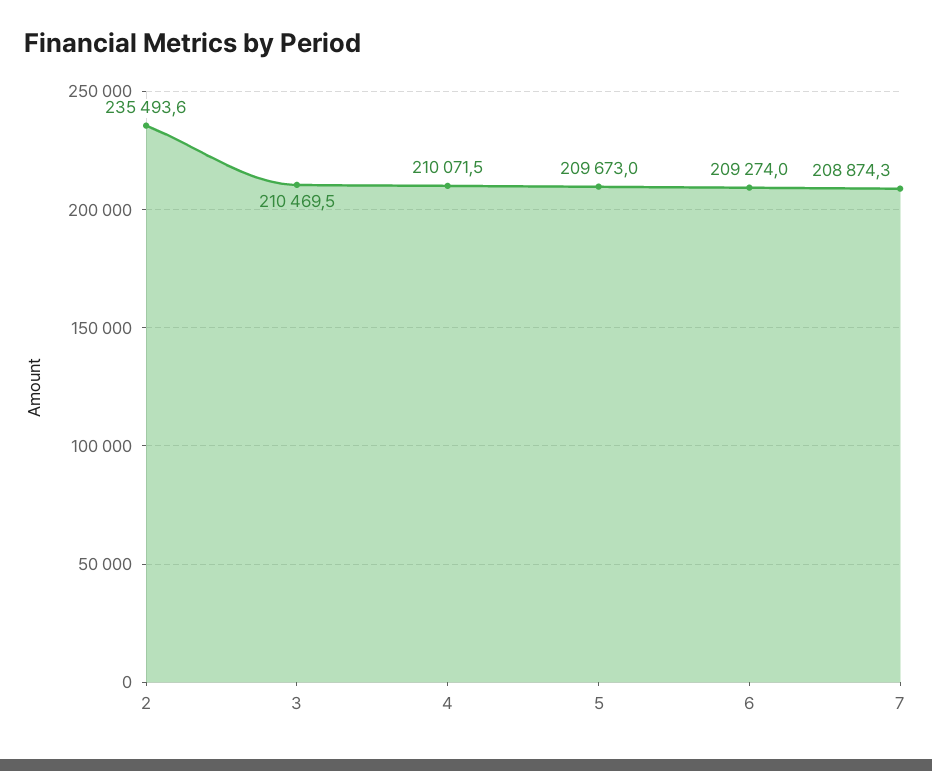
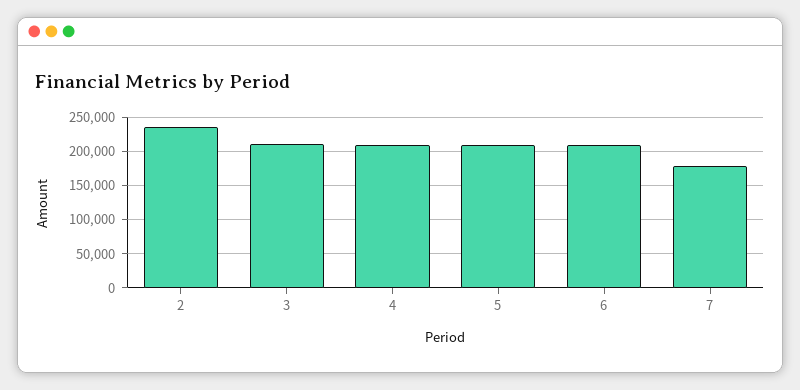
  {
    "2": 235493.6,
    "3": 210469.5,
    "4": 210071.5,
    "5": 209673,
    "6": 209274,
-   "7": 208874.3
+   "7": 180000
  }

